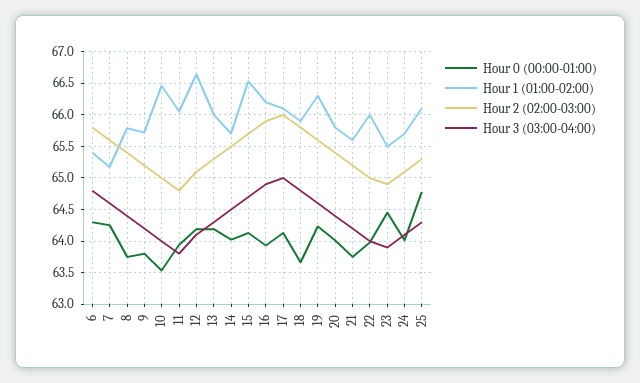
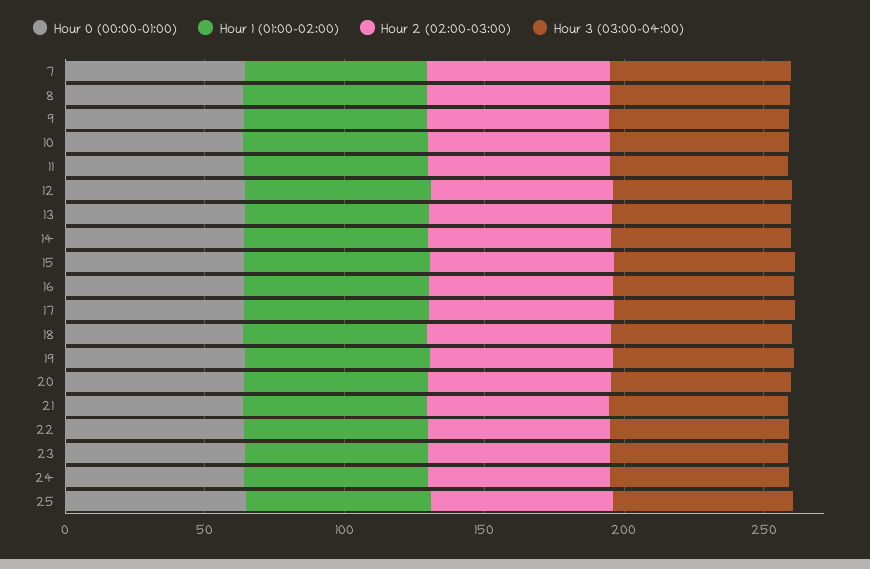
  {
    "Hour 0 (00:00-01:00)": {
-     "6": 64.3,
      "7": 64.3,
      "8": 63.8,
      "9": 63.8,
      "10": 63.5,
      "11": 63.9,
      "12": 64.2,
      "13": 64.2,
      "14": 64,
      "15": 64.1,
      "16": 63.9,
      "17": 64.1,
      "18": 63.7,
      "19": 64.2,
      "20": 64,
      "21": 63.8,
      "22": 64,
      "23": 64.5,
      "24": 64,
      "25": 64.8
    },
    "Hour 1 (01:00-02:00)": {
-     "6": 65.4,
      "7": 65.2,
      "8": 65.8,
      "9": 65.7,
      "10": 66.5,
      "11": 66.1,
      "12": 66.6,
      "13": 66,
      "14": 65.7,
      "15": 66.5,
      "16": 66.2,
      "17": 66.1,
      "18": 65.9,
      "19": 66.3,
      "20": 65.8,
      "21": 65.6,
      "22": 66,
      "23": 65.5,
      "24": 65.7,
      "25": 66.1
    },
    "Hour 2 (02:00-03:00)": {
-     "6": 65.8,
      "7": 65.6,
      "8": 65.4,
      "9": 65.2,
      "10": 65,
      "11": 64.8,
      "12": 65.1,
      "13": 65.3,
      "14": 65.5,
      "15": 65.7,
      "16": 65.9,
      "17": 66,
      "18": 65.8,
      "19": 65.6,
      "20": 65.4,
      "21": 65.2,
      "22": 65,
      "23": 64.9,
      "24": 65.1,
      "25": 65.3
    },
    "Hour 3 (03:00-04:00)": {
-     "6": 64.8,
      "7": 64.6,
      "8": 64.4,
      "9": 64.2,
      "10": 64,
      "11": 63.8,
      "12": 64.1,
      "13": 64.3,
      "14": 64.5,
      "15": 64.7,
      "16": 64.9,
      "17": 65,
      "18": 64.8,
      "19": 64.6,
      "20": 64.4,
      "21": 64.2,
      "22": 64,
      "23": 63.9,
      "24": 64.1,
      "25": 64.3
    }
  }

